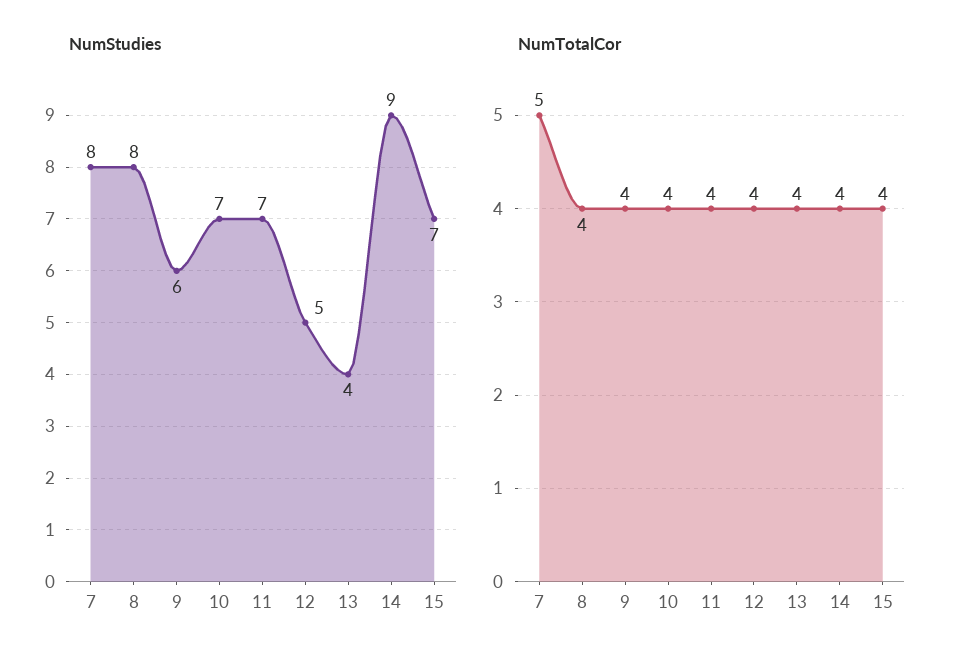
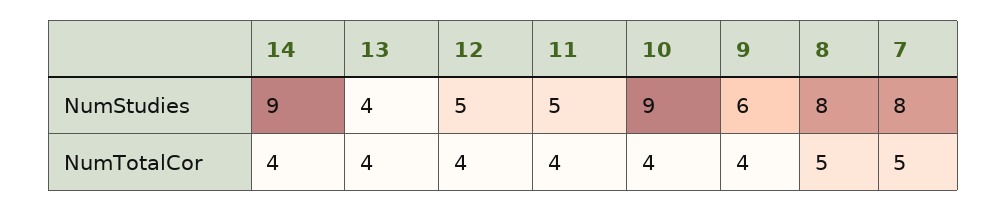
  {
    "NumStudies": {
      "7": 8,
      "8": 8,
      "9": 6,
-     "10": 7,
+     "10": 9,
-     "11": 7,
+     "11": 5,
      "12": 5,
      "13": 4,
-     "14": 9,
+     "14": 9
-     "15": 7
    },
    "NumTotalCor": {
      "7": 5,
-     "8": 4,
+     "8": 5,
      "9": 4,
      "10": 4,
      "11": 4,
      "12": 4,
      "13": 4,
-     "14": 4,
+     "14": 4
-     "15": 4
    }
  }

